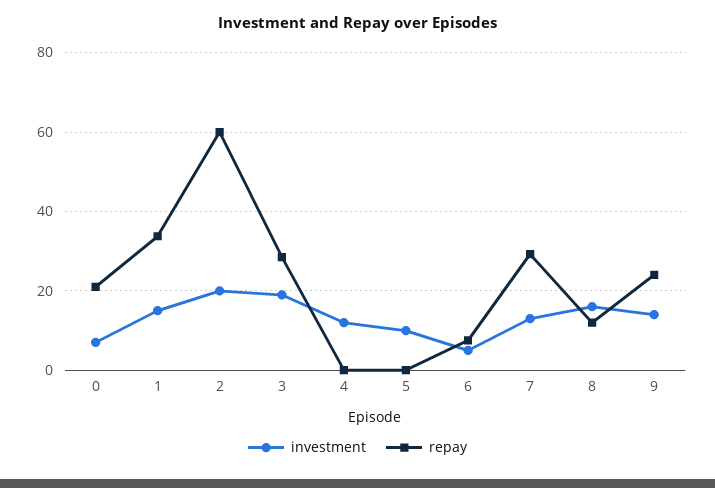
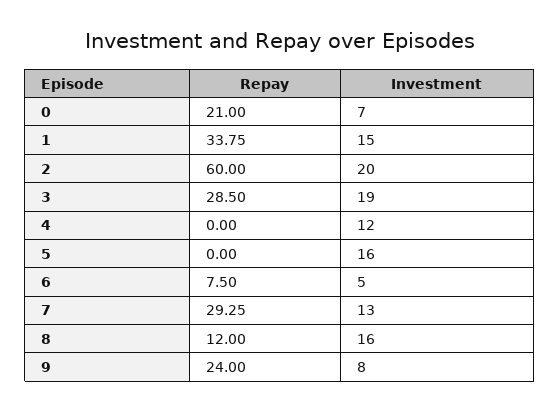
  {
    "investment": {
      "0": 7,
      "1": 15,
      "2": 20,
      "3": 19,
      "4": 12,
-     "5": 10,
+     "5": 16,
      "6": 5,
      "7": 13,
      "8": 16,
-     "9": 14
+     "9": 8
    },
    "repay": {
      "0": 21,
      "1": 33.75,
      "2": 60,
      "3": 28.5,
      "4": 0,
      "5": 0,
      "6": 7.5,
      "7": 29.25,
      "8": 12,
      "9": 24
    }
  }

